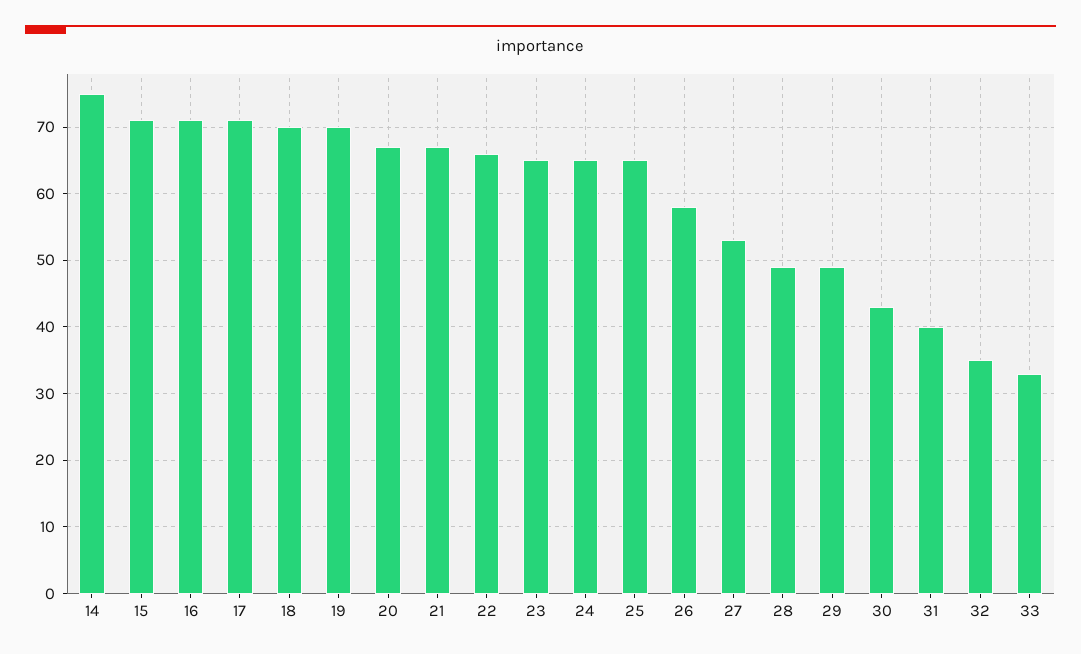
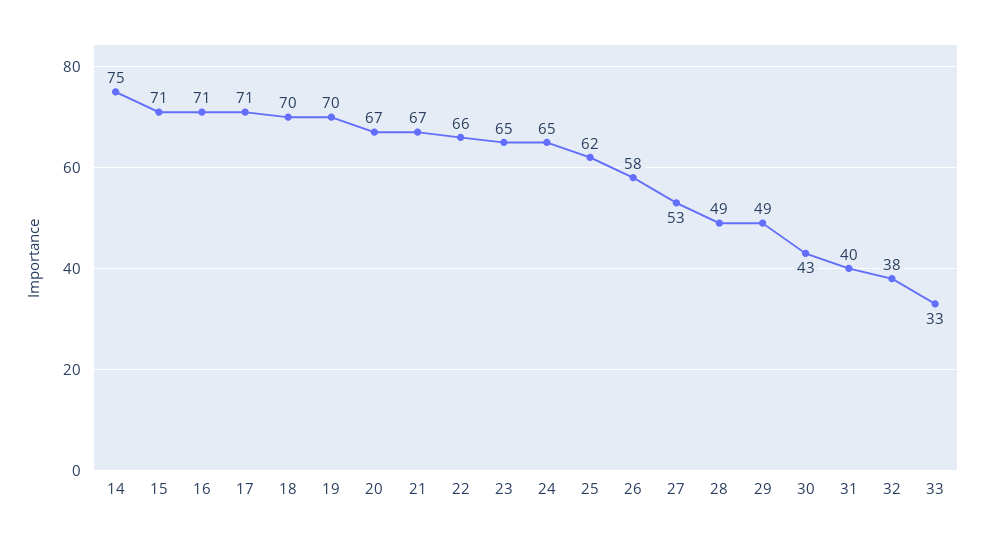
  {
    "14": 75,
    "15": 71,
    "16": 71,
    "17": 71,
    "18": 70,
    "19": 70,
    "20": 67,
    "21": 67,
    "22": 66,
    "23": 65,
    "24": 65,
-   "25": 65,
+   "25": 62,
    "26": 58,
    "27": 53,
    "28": 49,
    "29": 49,
    "30": 43,
    "31": 40,
-   "32": 35,
+   "32": 38,
    "33": 33
  }

